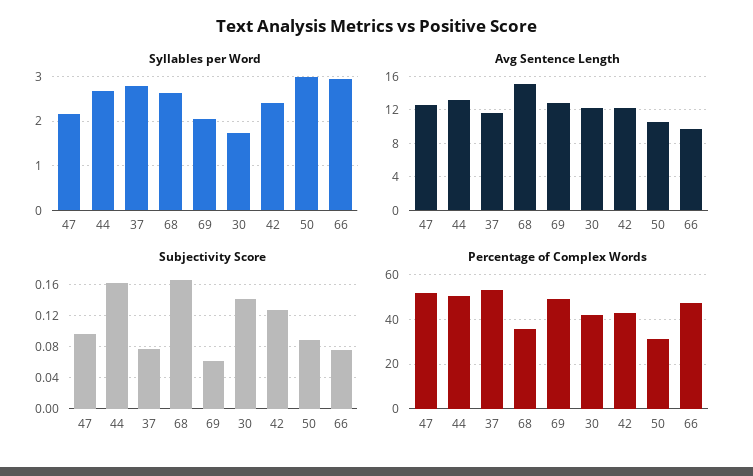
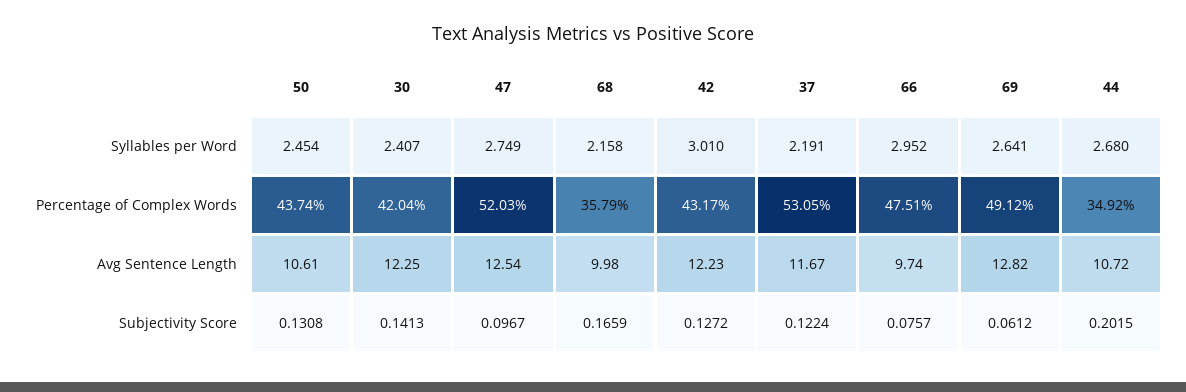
  {
    "Syllables per Word": {
-     "47": 2.2,
+     "47": 2.749,
      "44": 2.68,
-     "37": 2.8,
+     "37": 2.191,
-     "68": 2.6,
+     "68": 2.158,
-     "69": 2,
+     "69": 2.641,
-     "30": 1.8,
+     "30": 2.407,
-     "42": 2.4,
+     "42": 3.01,
-     "50": 3,
+     "50": 2.454,
      "66": 2.952
    },
    "Avg Sentence Length": {
      "47": 12.54,
-     "44": 13,
+     "44": 10.72,
      "37": 11.67,
-     "68": 15,
+     "68": 9.98,
      "69": 12.82,
      "30": 12.25,
      "42": 12.23,
      "50": 10.61,
      "66": 9.74
    },
    "Subjectivity Score": {
      "47": 0.0967,
-     "44": 0.16,
+     "44": 0.2015,
-     "37": 0.08,
+     "37": 0.1224,
      "68": 0.1659,
      "69": 0.0612,
      "30": 0.1413,
      "42": 0.1272,
-     "50": 0.09,
+     "50": 0.1308,
      "66": 0.0757
    },
    "Percentage of Complex Words": {
      "47": 52.03,
-     "44": 50,
+     "44": 34.92,
      "37": 53.05,
      "68": 35.79,
      "69": 49.12,
      "30": 42.04,
      "42": 43.17,
-     "50": 30,
+     "50": 43.74,
      "66": 47.51
    }
  }

